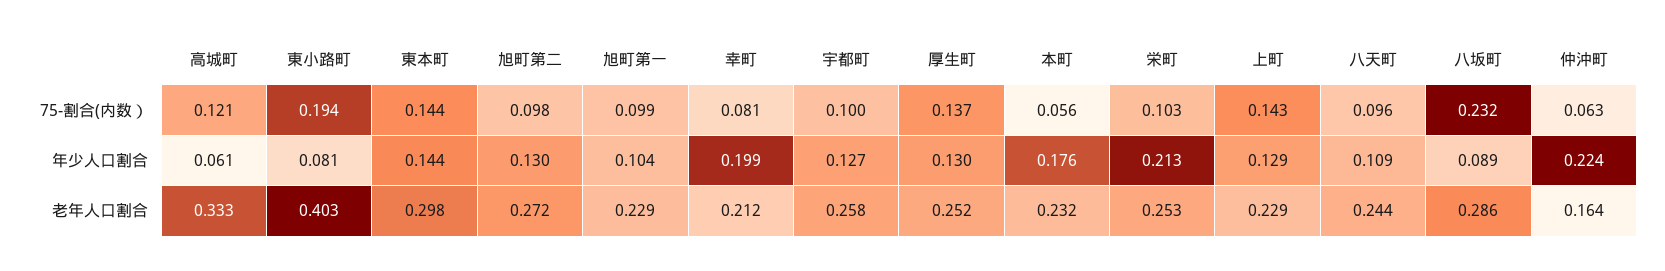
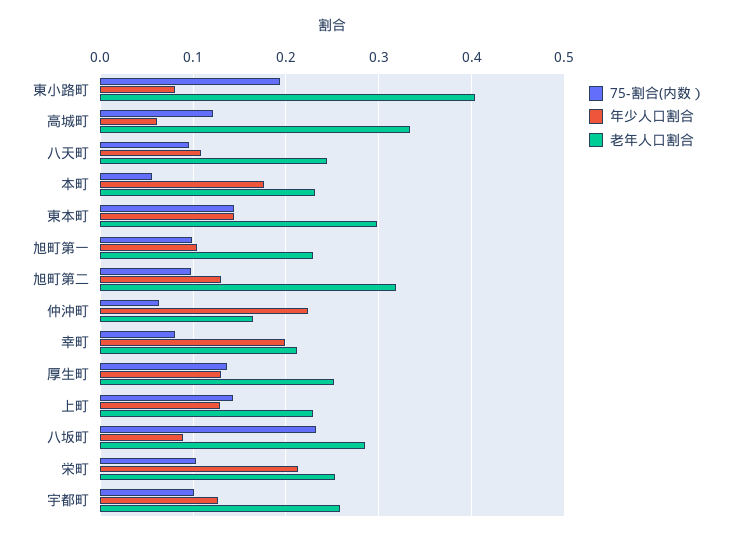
  {
    "75-割合(内数）": {
      "高城町": 0.121,
      "東小路町": 0.194,
      "東本町": 0.144,
      "旭町第二": 0.098,
      "旭町第一": 0.099,
      "幸町": 0.081,
      "宇都町": 0.1,
      "厚生町": 0.137,
      "本町": 0.056,
      "栄町": 0.103,
      "上町": 0.143,
      "八天町": 0.096,
      "八坂町": 0.232,
      "仲沖町": 0.063
    },
    "年少人口割合": {
      "高城町": 0.061,
      "東小路町": 0.081,
      "東本町": 0.144,
      "旭町第二": 0.13,
      "旭町第一": 0.104,
      "幸町": 0.199,
      "宇都町": 0.127,
      "厚生町": 0.13,
      "本町": 0.176,
      "栄町": 0.213,
      "上町": 0.129,
      "八天町": 0.109,
      "八坂町": 0.089,
      "仲沖町": 0.224
    },
    "老年人口割合": {
      "高城町": 0.333,
      "東小路町": 0.403,
      "東本町": 0.298,
-     "旭町第二": 0.272,
+     "旭町第二": 0.32,
      "旭町第一": 0.229,
      "幸町": 0.212,
      "宇都町": 0.258,
      "厚生町": 0.252,
      "本町": 0.232,
      "栄町": 0.253,
      "上町": 0.229,
      "八天町": 0.244,
      "八坂町": 0.286,
      "仲沖町": 0.164
    }
  }

